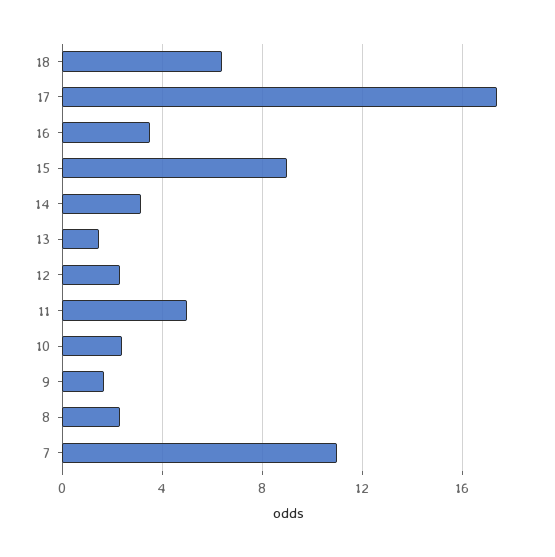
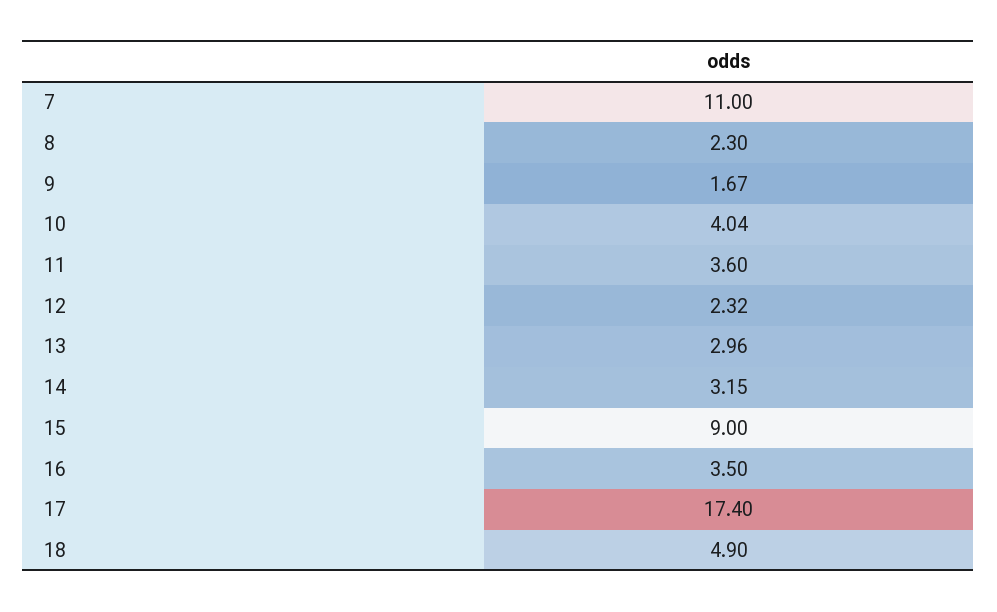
  {
-   "18": 6.5,
+   "18": 4.9,
    "17": 17.4,
    "16": 3.5,
    "15": 9,
    "14": 3.15,
-   "13": 1.5,
+   "13": 2.96,
    "12": 2.32,
-   "11": 5,
+   "11": 3.6,
-   "10": 2.5,
+   "10": 4.04,
    "9": 1.67,
    "8": 2.3,
    "7": 11
  }

